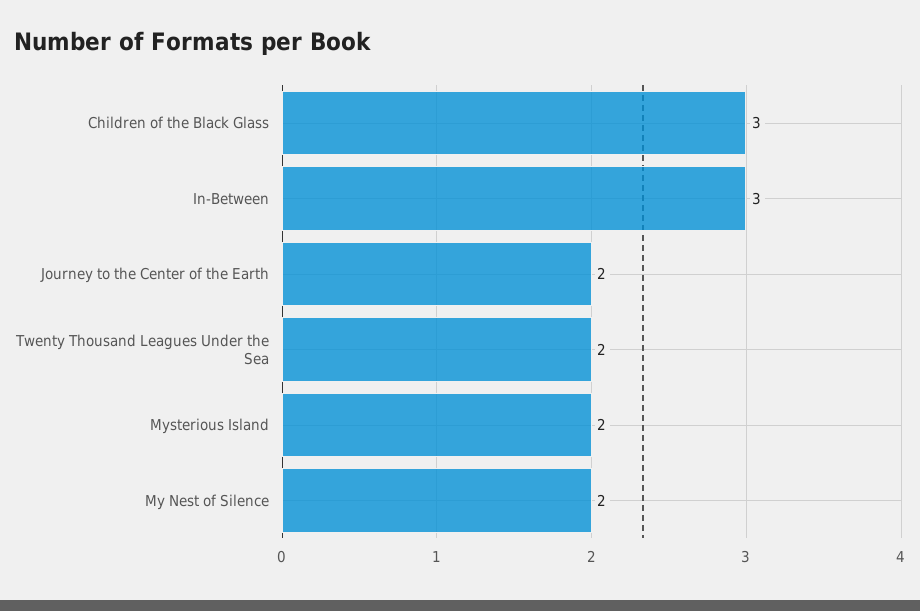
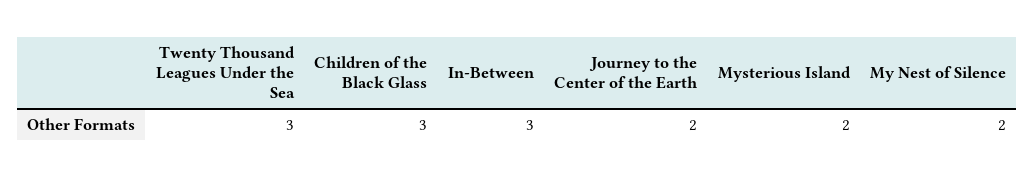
  {
    "Children of the Black Glass": 3,
    "In-Between": 3,
    "Journey to the Center of the Earth": 2,
-   "Twenty Thousand Leagues Under the Sea": 2,
+   "Twenty Thousand Leagues Under the Sea": 3,
    "Mysterious Island": 2,
    "My Nest of Silence": 2
  }

